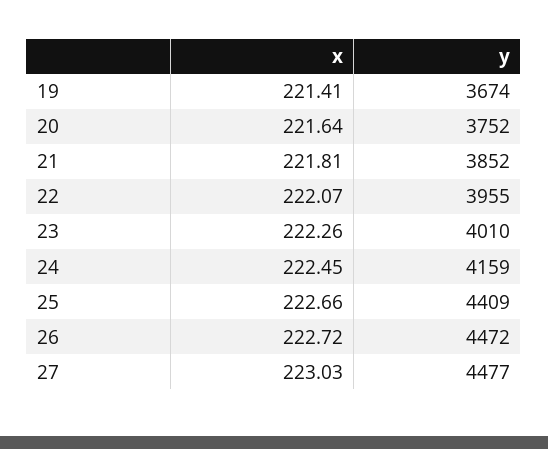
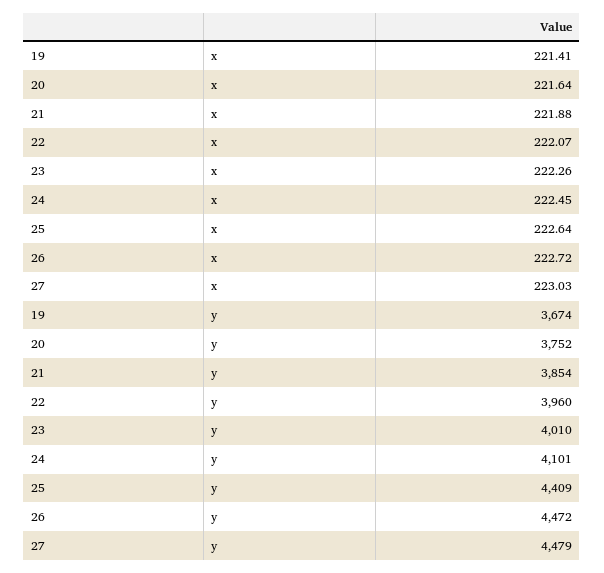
  {
    "x": {
      "19": 221.41,
      "20": 221.64,
-     "21": 221.81,
+     "21": 221.88,
      "22": 222.07,
      "23": 222.26,
      "24": 222.45,
-     "25": 222.66,
+     "25": 222.64,
      "26": 222.72,
      "27": 223.03
    },
    "y": {
      "19": 3674,
      "20": 3752,
-     "21": 3852,
+     "21": 3854,
-     "22": 3955,
+     "22": 3960,
      "23": 4010,
-     "24": 4159,
+     "24": 4101,
      "25": 4409,
      "26": 4472,
-     "27": 4477
+     "27": 4479
    }
  }

